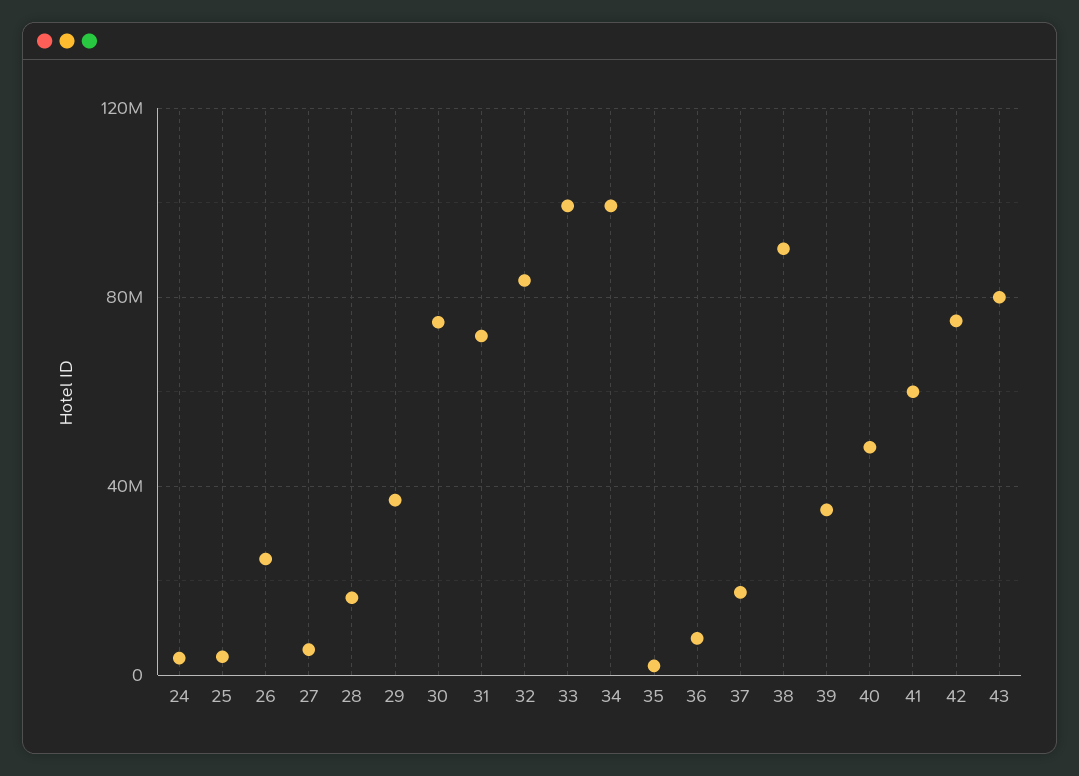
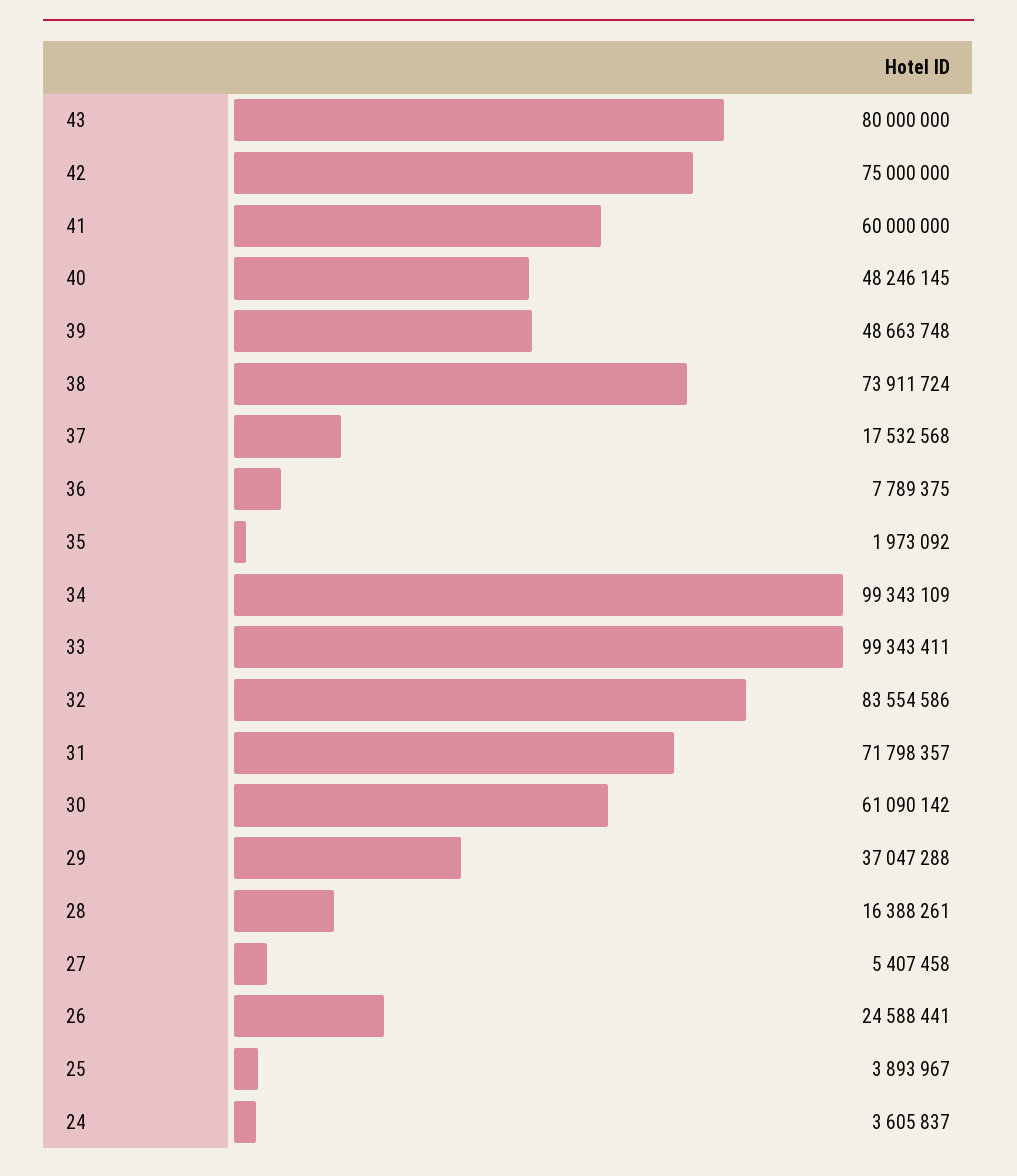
  {
    "24": 3605837,
    "25": 3893967,
    "26": 24588441,
    "27": 5407458,
    "28": 16388261,
    "29": 37047288,
-   "30": 75000000,
+   "30": 61090142,
    "31": 71798357,
    "32": 83554586,
    "33": 99343411,
    "34": 99343109,
    "35": 1973092,
    "36": 7789375,
    "37": 17532568,
-   "38": 90000000,
+   "38": 73911724,
-   "39": 35000000,
+   "39": 48663748,
    "40": 48246145,
    "41": 60000000,
    "42": 75000000,
    "43": 80000000
  }

